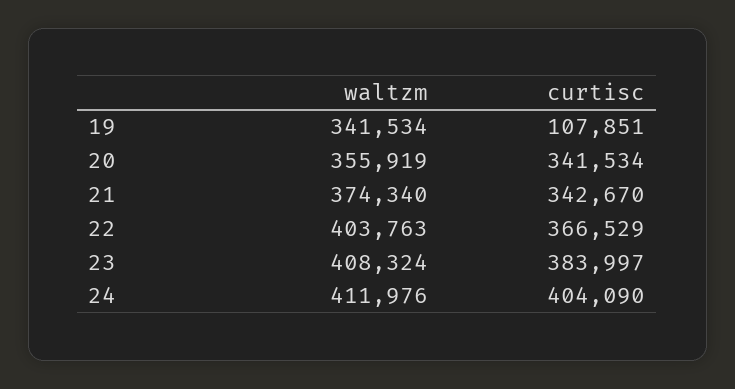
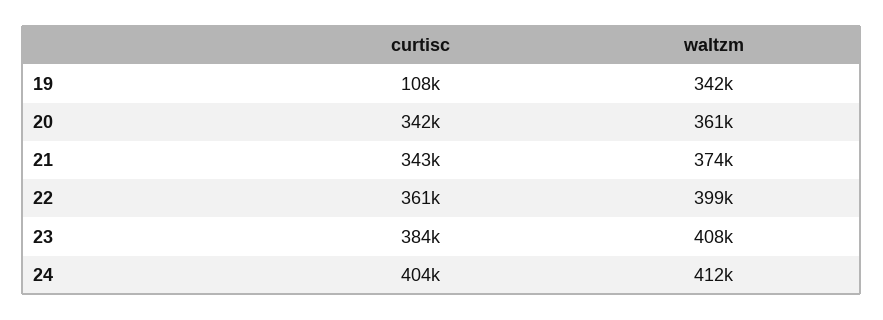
  {
    "waltzm": {
      "19": 341534,
-     "20": 355919,
+     "20": 361000,
      "21": 374340,
-     "22": 403763,
+     "22": 399000,
      "23": 408324,
      "24": 411976
    },
    "curtisc": {
      "19": 107851,
      "20": 341534,
      "21": 342670,
-     "22": 366529,
+     "22": 361000,
      "23": 383997,
      "24": 404090
    }
  }

